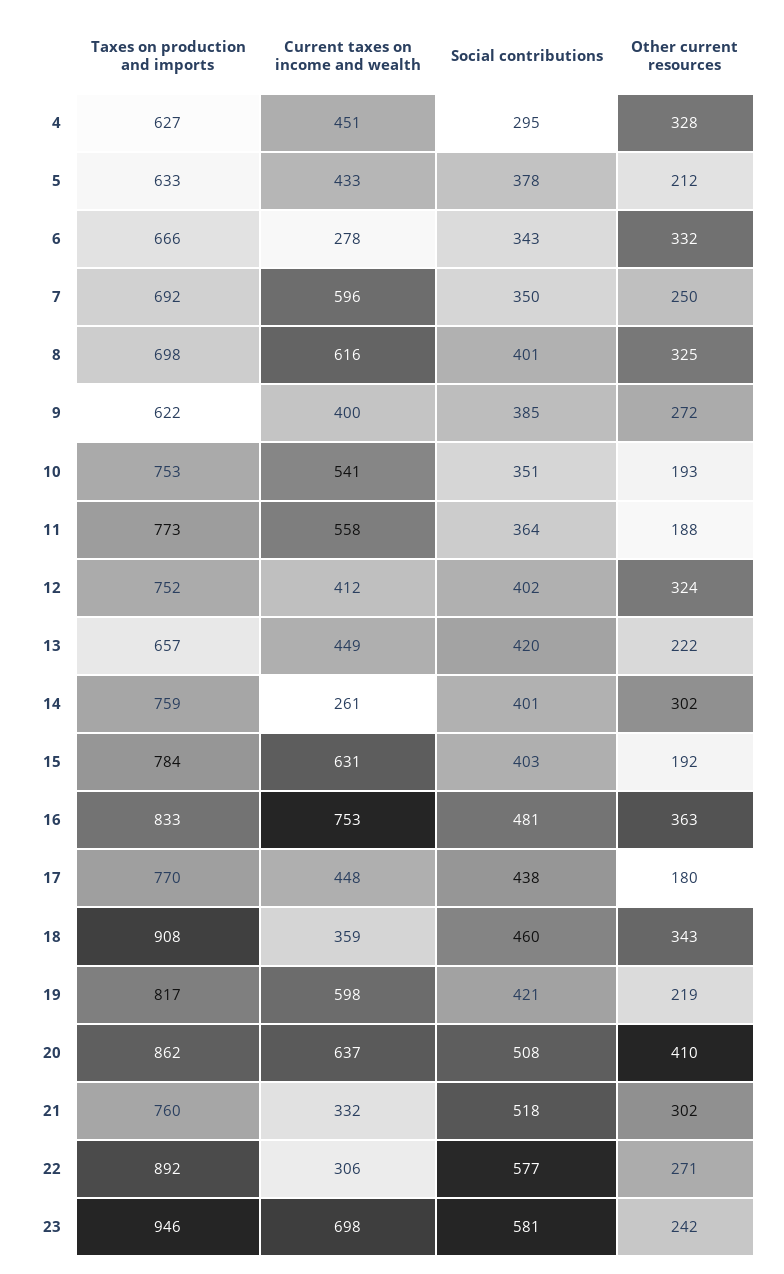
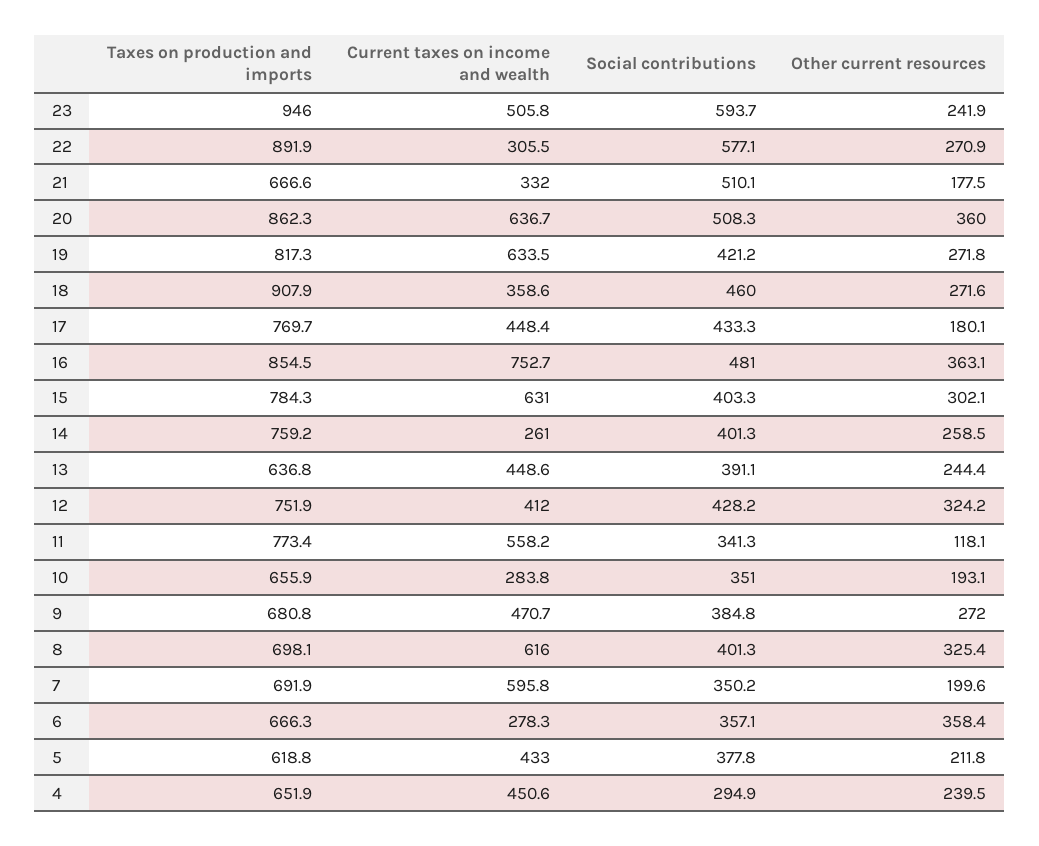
  {
    "Taxes on production and imports": {
-     "4": 627,
+     "4": 651.9,
-     "5": 633,
+     "5": 618.8,
      "6": 666.3,
      "7": 691.9,
      "8": 698.1,
-     "9": 622,
+     "9": 680.8,
-     "10": 753,
+     "10": 655.9,
      "11": 773.4,
      "12": 751.9,
-     "13": 657,
+     "13": 636.8,
      "14": 759.2,
      "15": 784.3,
-     "16": 833,
+     "16": 854.5,
      "17": 769.7,
      "18": 907.9,
      "19": 817.3,
      "20": 862.3,
-     "21": 760,
+     "21": 666.6,
      "22": 891.9,
      "23": 946
    },
    "Current taxes on income and wealth": {
      "4": 450.6,
      "5": 433,
      "6": 278.3,
      "7": 595.8,
      "8": 616,
-     "9": 400,
+     "9": 470.7,
-     "10": 541,
+     "10": 283.8,
      "11": 558.2,
      "12": 412,
      "13": 448.6,
      "14": 261,
      "15": 631,
      "16": 752.7,
      "17": 448.4,
      "18": 358.6,
-     "19": 598,
+     "19": 633.5,
      "20": 636.7,
      "21": 332,
      "22": 305.5,
-     "23": 698
+     "23": 505.8
    },
    "Social contributions": {
      "4": 294.9,
      "5": 377.8,
-     "6": 343,
+     "6": 357.1,
      "7": 350.2,
      "8": 401.3,
      "9": 384.8,
      "10": 351,
-     "11": 364,
+     "11": 341.3,
-     "12": 402,
+     "12": 428.2,
-     "13": 420,
+     "13": 391.1,
      "14": 401.3,
      "15": 403.3,
      "16": 481,
-     "17": 438,
+     "17": 433.3,
      "18": 460,
      "19": 421.2,
      "20": 508.3,
-     "21": 518,
+     "21": 510.1,
      "22": 577.1,
-     "23": 581
+     "23": 593.7
    },
    "Other current resources": {
-     "4": 328,
+     "4": 239.5,
      "5": 211.8,
-     "6": 332,
+     "6": 358.4,
-     "7": 250,
+     "7": 199.6,
      "8": 325.4,
      "9": 272,
      "10": 193.1,
-     "11": 188,
+     "11": 118.1,
      "12": 324.2,
-     "13": 222,
+     "13": 244.4,
-     "14": 302,
+     "14": 258.5,
-     "15": 192,
+     "15": 302.1,
      "16": 363.1,
      "17": 180.1,
-     "18": 343,
+     "18": 271.6,
-     "19": 219,
+     "19": 271.8,
-     "20": 410,
+     "20": 360,
-     "21": 302,
+     "21": 177.5,
      "22": 270.9,
      "23": 241.9
    }
  }

